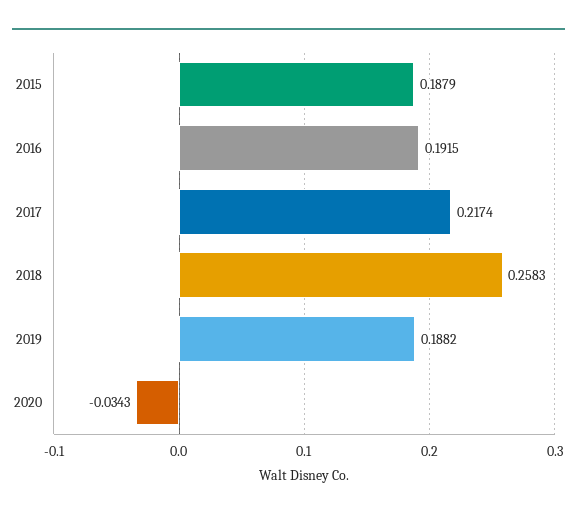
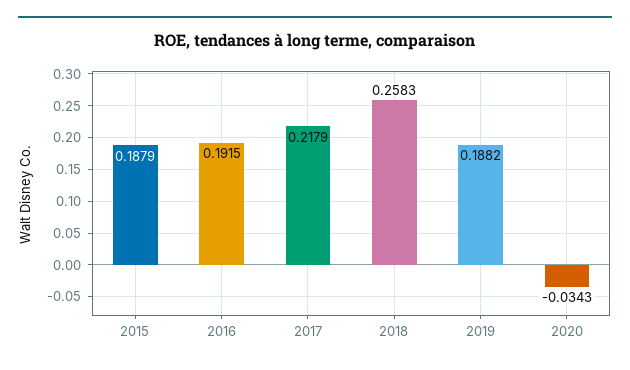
  {
    "2015": 0.1879,
    "2016": 0.1915,
-   "2017": 0.2174,
+   "2017": 0.2179,
    "2018": 0.2583,
    "2019": 0.1882,
    "2020": -0.0343
  }

